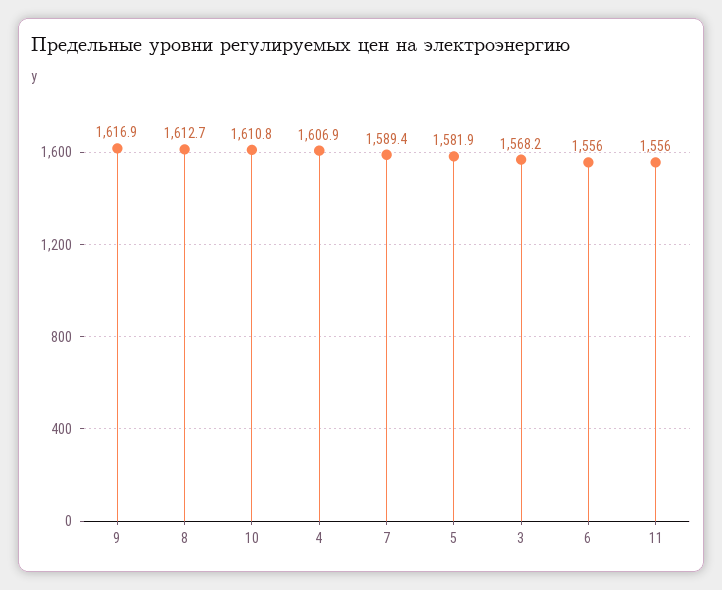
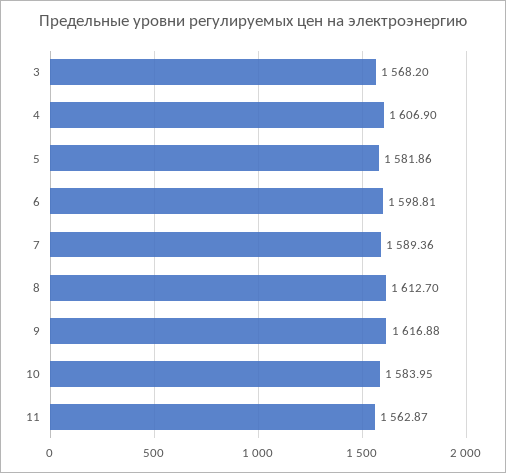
  {
    "9": 1616.88,
    "8": 1612.7,
-   "10": 1610.8,
+   "10": 1583.95,
    "4": 1606.9,
    "7": 1589.36,
    "5": 1581.86,
    "3": 1568.2,
-   "6": 1556,
+   "6": 1598.81,
-   "11": 1556
+   "11": 1562.87
  }

